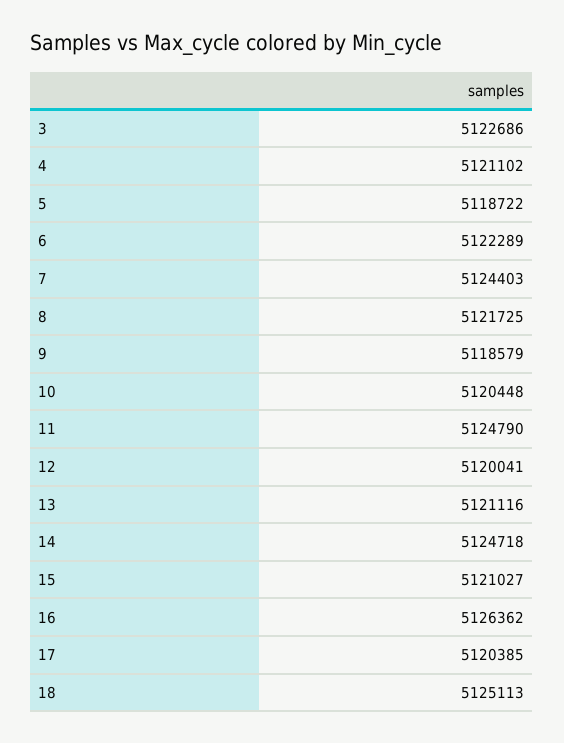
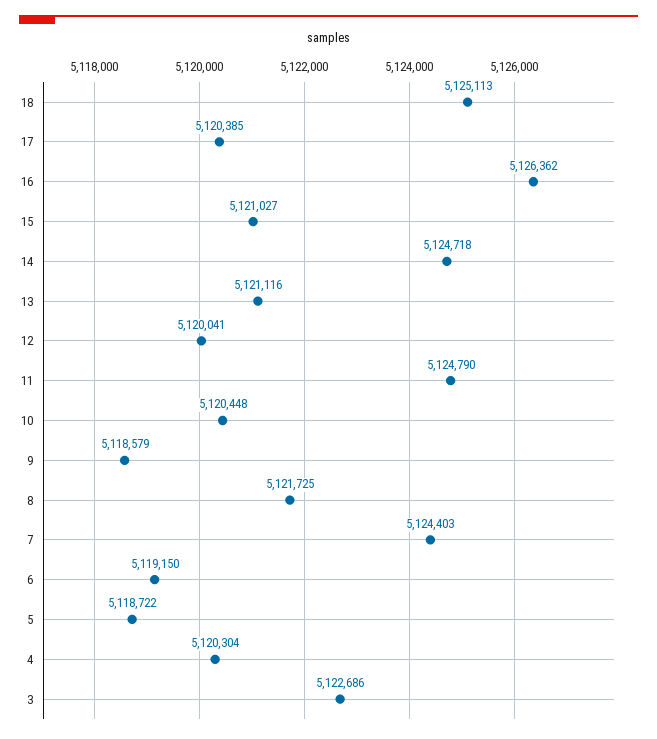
  {
    "3": 5122686,
-   "4": 5121102,
+   "4": 5120304,
    "5": 5118722,
-   "6": 5122289,
+   "6": 5119150,
    "7": 5124403,
    "8": 5121725,
    "9": 5118579,
    "10": 5120448,
    "11": 5124790,
    "12": 5120041,
    "13": 5121116,
    "14": 5124718,
    "15": 5121027,
    "16": 5126362,
    "17": 5120385,
    "18": 5125113
  }

